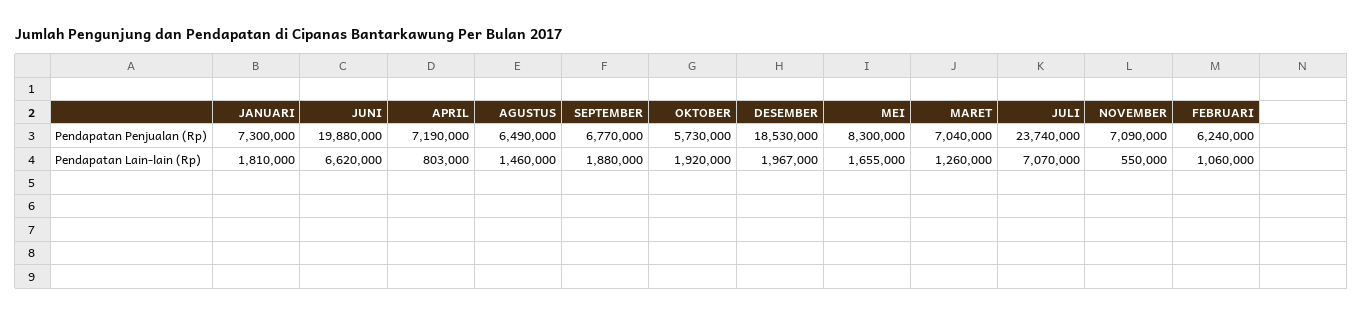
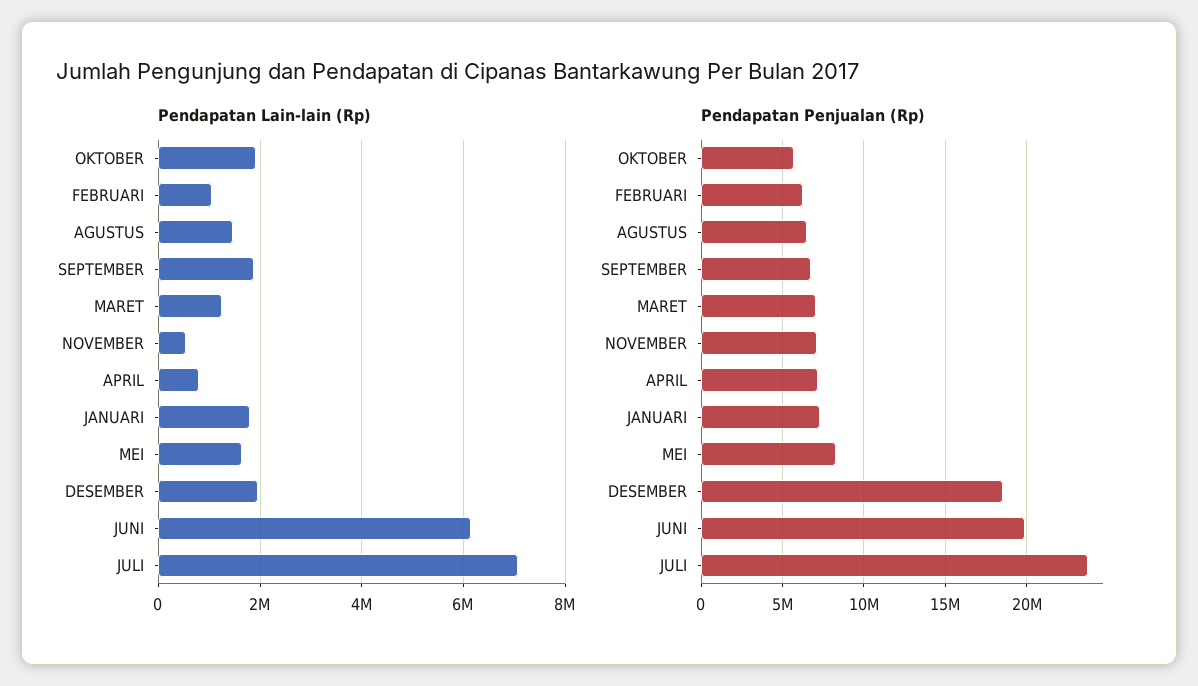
  {
    "Pendapatan Penjualan (Rp)": {
      "JANUARI": 7300000,
      "JUNI": 19880000,
      "APRIL": 7190000,
      "AGUSTUS": 6490000,
      "SEPTEMBER": 6770000,
      "OKTOBER": 5730000,
      "DESEMBER": 18530000,
      "MEI": 8300000,
      "MARET": 7040000,
      "JULI": 23740000,
      "NOVEMBER": 7090000,
      "FEBRUARI": 6240000
    },
    "Pendapatan Lain-lain (Rp)": {
      "JANUARI": 1810000,
-     "JUNI": 6620000,
+     "JUNI": 6200000,
      "APRIL": 803000,
      "AGUSTUS": 1460000,
      "SEPTEMBER": 1880000,
      "OKTOBER": 1920000,
      "DESEMBER": 1967000,
      "MEI": 1655000,
      "MARET": 1260000,
      "JULI": 7070000,
      "NOVEMBER": 550000,
      "FEBRUARI": 1060000
    }
  }

